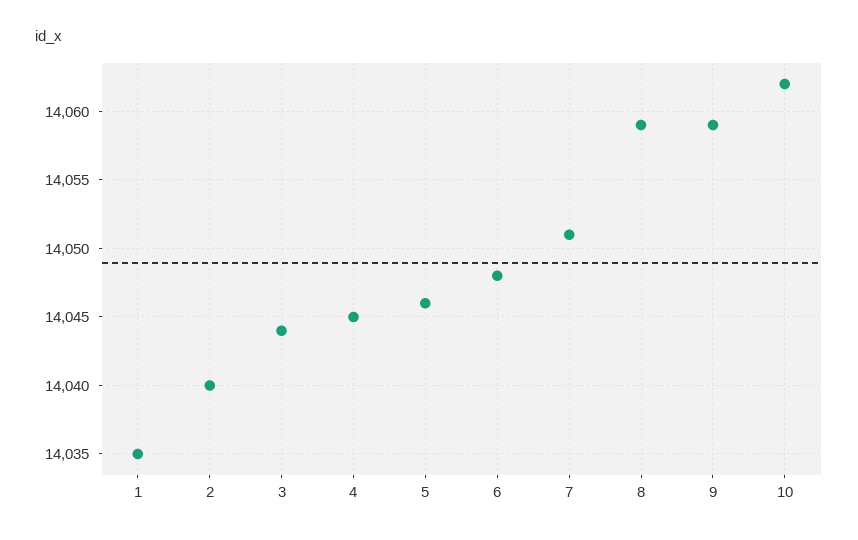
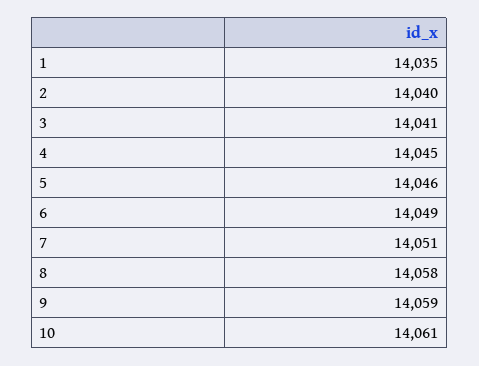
  {
    "1": 14035,
    "2": 14040,
-   "3": 14044,
+   "3": 14041,
    "4": 14045,
    "5": 14046,
-   "6": 14048,
+   "6": 14049,
    "7": 14051,
-   "8": 14059,
+   "8": 14058,
    "9": 14059,
-   "10": 14062
+   "10": 14061
  }

